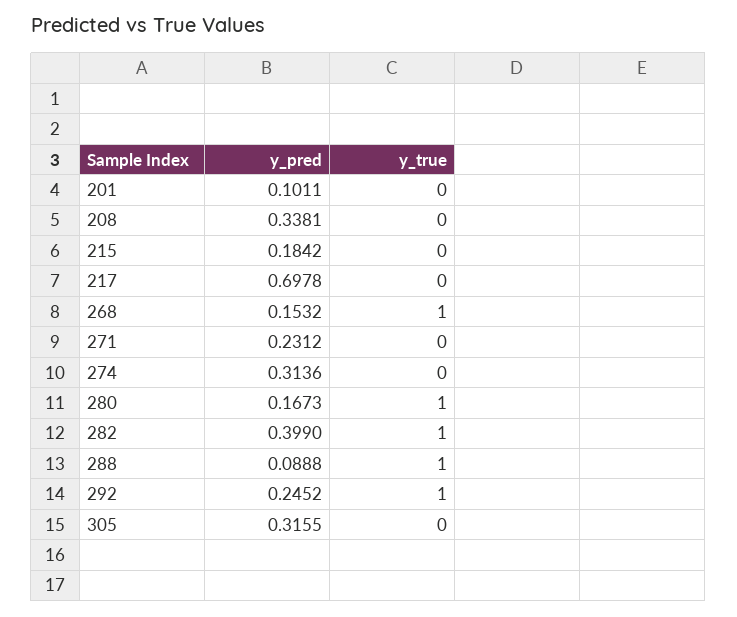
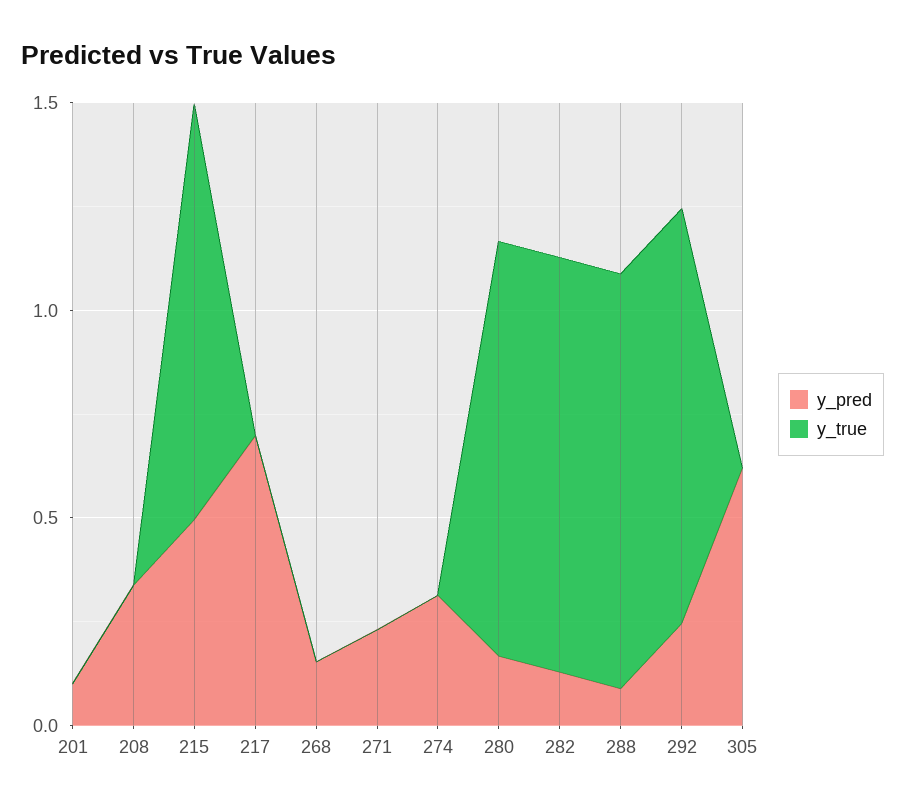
  {
    "y_pred": {
      "201": 0.1011,
      "208": 0.3381,
-     "215": 0.1842,
+     "215": 0.5,
      "217": 0.6978,
      "268": 0.1532,
      "271": 0.2312,
      "274": 0.3136,
      "280": 0.1673,
-     "282": 0.399,
+     "282": 0.1,
      "288": 0.0888,
      "292": 0.2452,
-     "305": 0.3155
+     "305": 0.6
    },
    "y_true": {
      "201": 0,
      "208": 0,
-     "215": 0,
+     "215": 1,
      "217": 0,
-     "268": 1,
+     "268": 0,
      "271": 0,
      "274": 0,
      "280": 1,
      "282": 1,
      "288": 1,
      "292": 1,
      "305": 0
    }
  }

